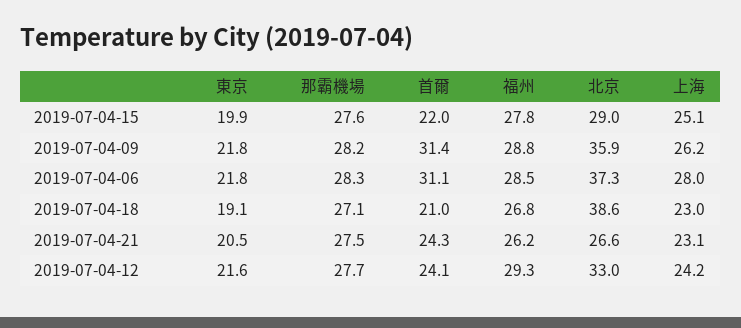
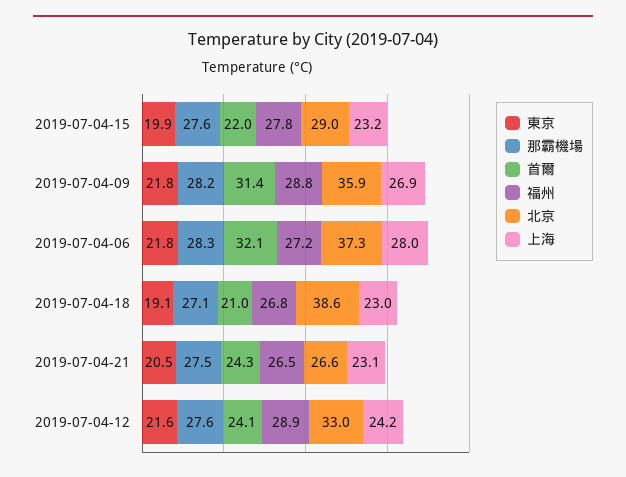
  {
    "東京": {
      "2019-07-04-15": 19.9,
      "2019-07-04-09": 21.8,
      "2019-07-04-06": 21.8,
      "2019-07-04-18": 19.1,
      "2019-07-04-21": 20.5,
      "2019-07-04-12": 21.6
    },
    "那霸機場": {
      "2019-07-04-15": 27.6,
      "2019-07-04-09": 28.2,
      "2019-07-04-06": 28.3,
      "2019-07-04-18": 27.1,
      "2019-07-04-21": 27.5,
-     "2019-07-04-12": 27.7
+     "2019-07-04-12": 27.6
    },
    "首爾": {
      "2019-07-04-15": 22,
      "2019-07-04-09": 31.4,
-     "2019-07-04-06": 31.1,
+     "2019-07-04-06": 32.1,
      "2019-07-04-18": 21,
      "2019-07-04-21": 24.3,
      "2019-07-04-12": 24.1
    },
    "福州": {
      "2019-07-04-15": 27.8,
      "2019-07-04-09": 28.8,
-     "2019-07-04-06": 28.5,
+     "2019-07-04-06": 27.2,
      "2019-07-04-18": 26.8,
-     "2019-07-04-21": 26.2,
+     "2019-07-04-21": 26.5,
-     "2019-07-04-12": 29.3
+     "2019-07-04-12": 28.9
    },
    "北京": {
      "2019-07-04-15": 29,
      "2019-07-04-09": 35.9,
      "2019-07-04-06": 37.3,
      "2019-07-04-18": 38.6,
      "2019-07-04-21": 26.6,
      "2019-07-04-12": 33
    },
    "上海": {
-     "2019-07-04-15": 25.1,
+     "2019-07-04-15": 23.2,
-     "2019-07-04-09": 26.2,
+     "2019-07-04-09": 26.9,
      "2019-07-04-06": 28,
      "2019-07-04-18": 23,
      "2019-07-04-21": 23.1,
      "2019-07-04-12": 24.2
    }
  }

